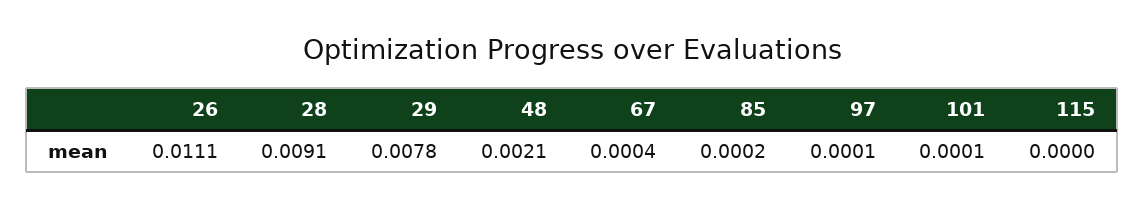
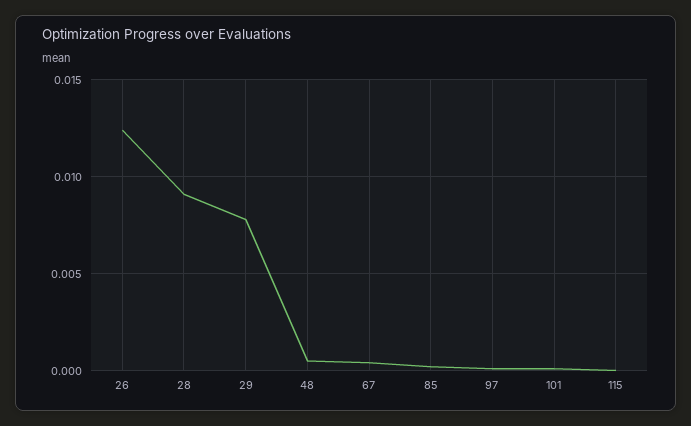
  {
-   "26": 0.0111,
+   "26": 0.0125,
    "28": 0.0091,
    "29": 0.0078,
-   "48": 0.0021,
+   "48": 0.0005,
    "67": 0.0004,
    "85": 0.0002,
    "97": 0.0001,
    "101": 0.0001,
    "115": 0
  }

